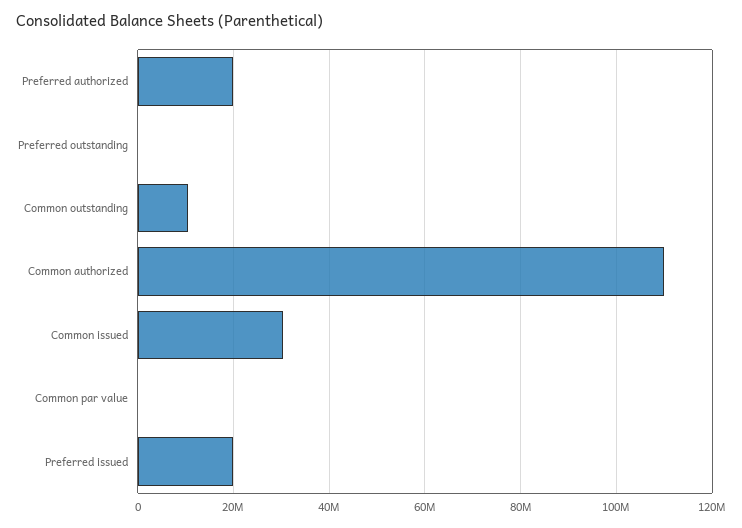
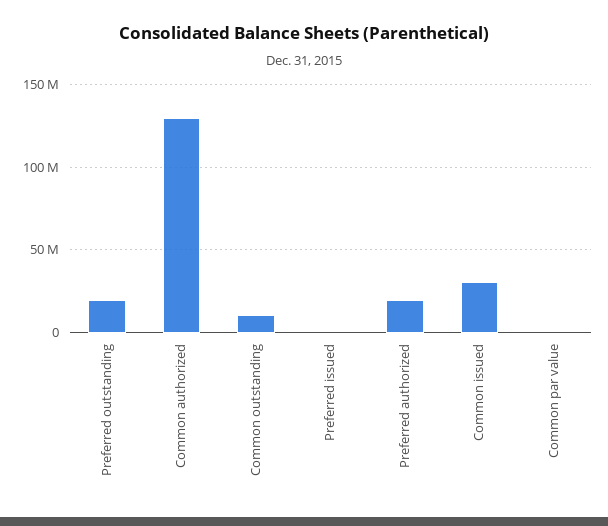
  {
    "Preferred authorized": 20000000,
-   "Preferred outstanding": 0,
+   "Preferred outstanding": 20000000,
    "Common outstanding": 10000000,
-   "Common authorized": 110000000,
+   "Common authorized": 130000000,
    "Common issued": 30000000,
    "Common par value": 0,
-   "Preferred issued": 20000000
+   "Preferred issued": 0
  }

